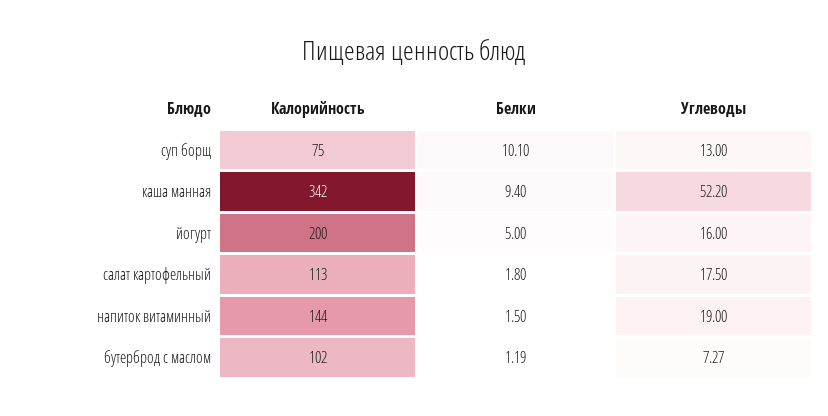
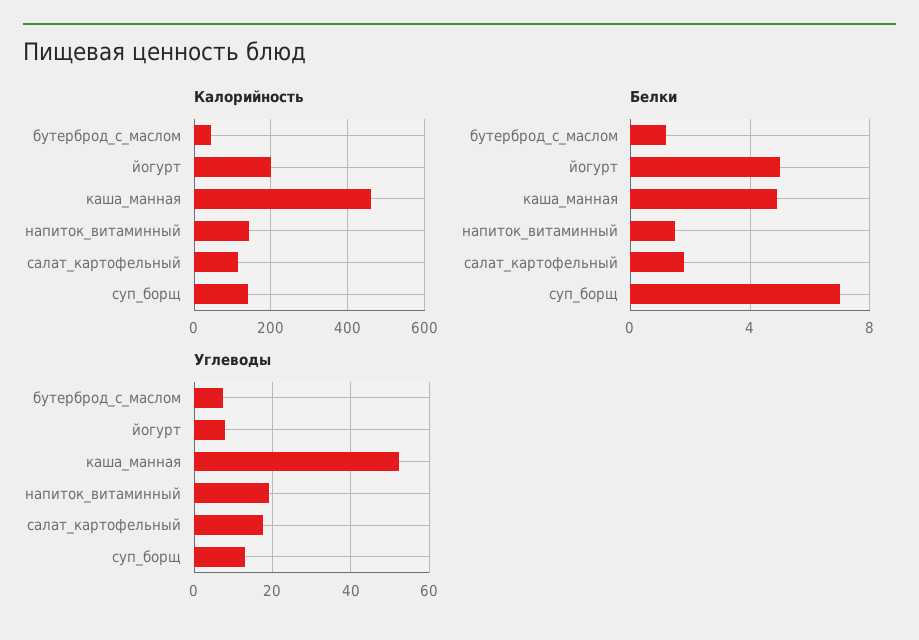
  {
    "Калорийность": {
-     "суп борщ": 75,
+     "суп борщ": 140,
-     "каша манная": 342,
+     "каша манная": 460,
      "йогурт": 200,
      "салат картофельный": 113,
      "напиток витаминный": 144,
-     "бутерброд с маслом": 102
+     "бутерброд с маслом": 40
    },
    "Белки": {
-     "суп борщ": 10.1,
+     "суп борщ": 7,
-     "каша манная": 9.4,
+     "каша манная": 5,
      "йогурт": 5,
      "салат картофельный": 1.8,
      "напиток витаминный": 1.5,
      "бутерброд с маслом": 1.19
    },
    "Углеводы": {
      "суп борщ": 13,
      "каша манная": 52.2,
-     "йогурт": 16,
+     "йогурт": 8,
      "салат картофельный": 17.5,
      "напиток витаминный": 19,
      "бутерброд с маслом": 7.27
    }
  }

